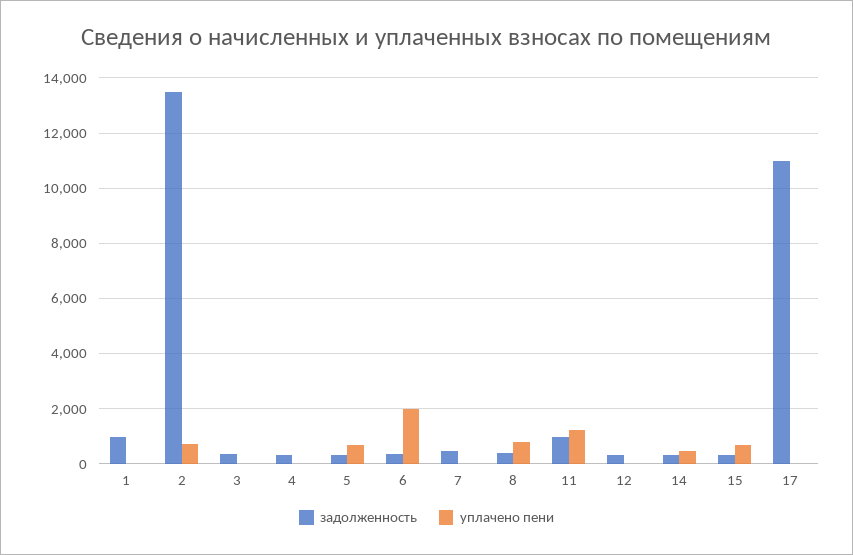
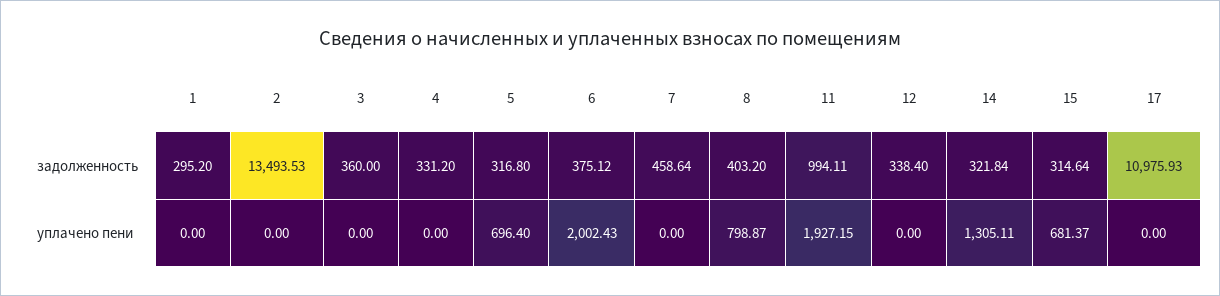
  {
    "задолженность": {
-     "1": 1000,
+     "1": 295.2,
      "2": 13493.53,
      "3": 360,
      "4": 331.2,
      "5": 316.8,
      "6": 375.12,
      "7": 458.64,
      "8": 403.2,
      "11": 994.11,
      "12": 338.4,
      "14": 321.84,
      "15": 314.64,
      "17": 10975.93
    },
    "уплачено пени": {
      "1": 0,
-     "2": 750,
+     "2": 0,
      "3": 0,
      "4": 0,
      "5": 696.4,
      "6": 2002.43,
      "7": 0,
      "8": 798.87,
-     "11": 1250,
+     "11": 1927.15,
      "12": 0,
-     "14": 500,
+     "14": 1305.11,
      "15": 681.37,
      "17": 0
    }
  }

